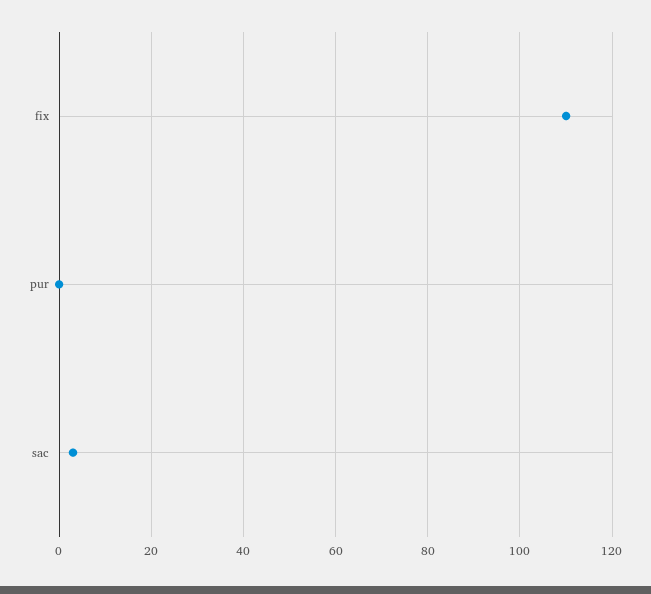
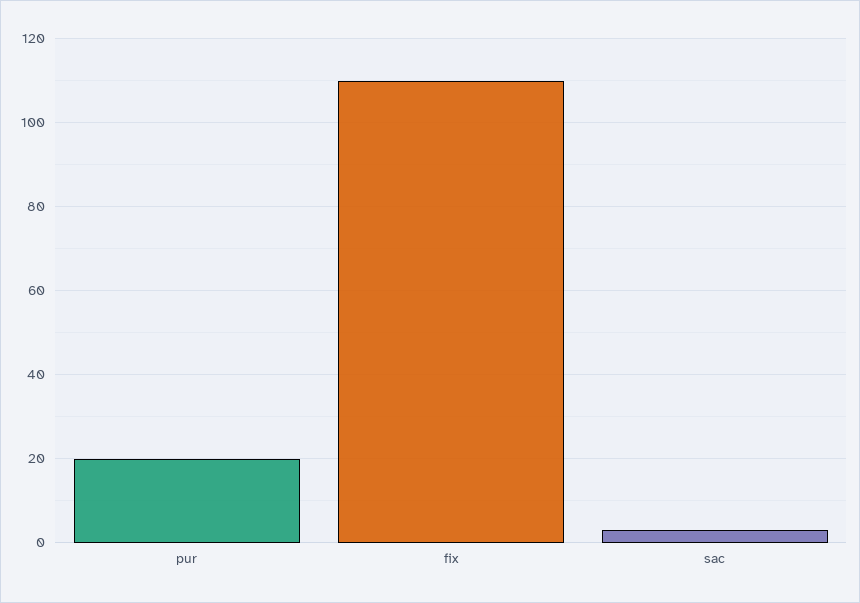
  {
    "fix": 110,
-   "pur": 0,
+   "pur": 20,
    "sac": 5
  }

